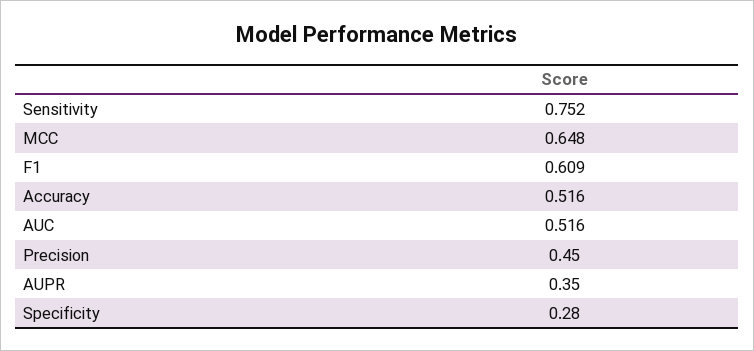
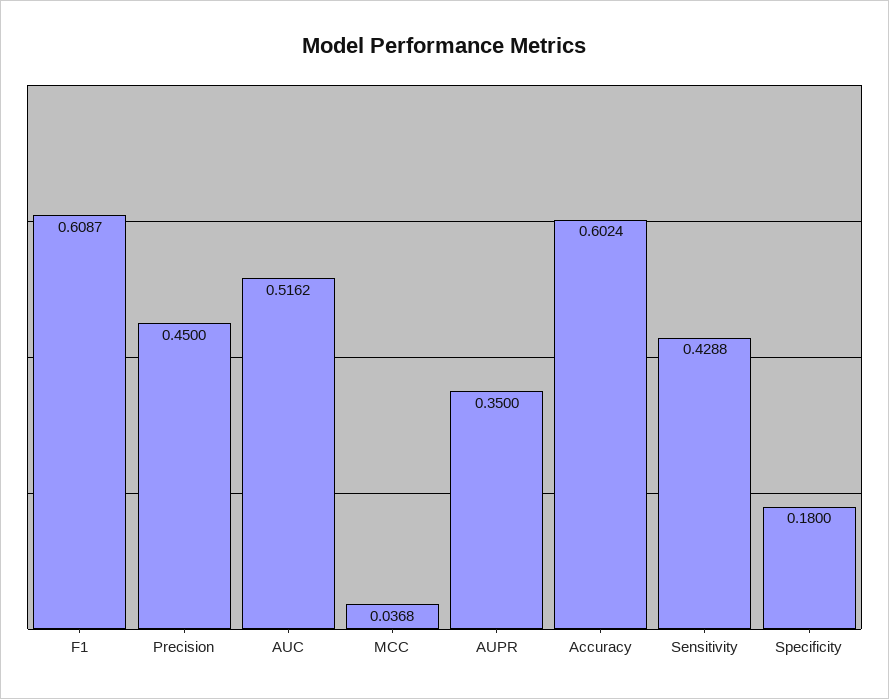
  {
-   "Sensitivity": 0.752,
+   "Sensitivity": 0.4288,
-   "MCC": 0.648,
+   "MCC": 0.0368,
    "F1": 0.6087,
-   "Accuracy": 0.516,
+   "Accuracy": 0.6024,
    "AUC": 0.5162,
    "Precision": 0.45,
    "AUPR": 0.35,
-   "Specificity": 0.28
+   "Specificity": 0.18
  }

